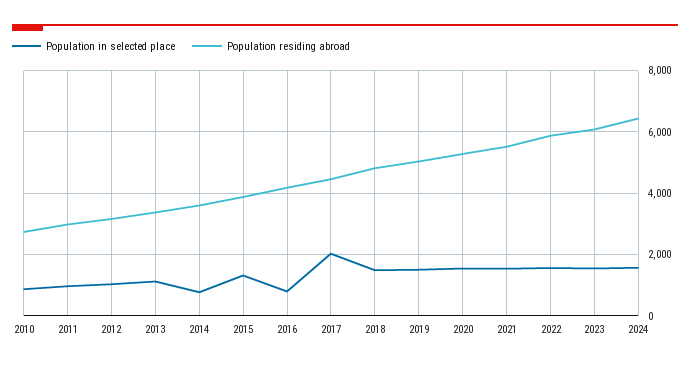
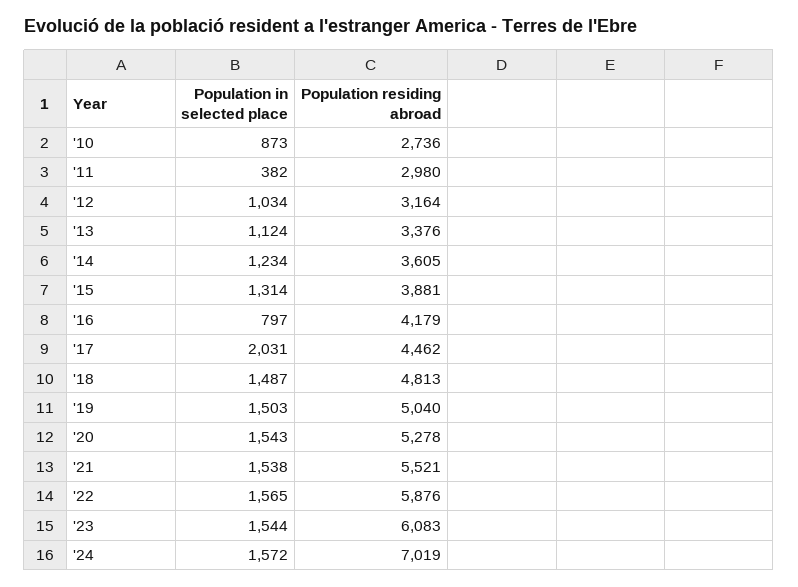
  {
    "Population in selected place": {
      "2010": 873,
-     "2011": 1000,
+     "2011": 382,
      "2012": 1034,
      "2013": 1124,
-     "2014": 800,
+     "2014": 1234,
      "2015": 1314,
      "2016": 797,
      "2017": 2031,
      "2018": 1487,
      "2019": 1503,
      "2020": 1543,
      "2021": 1538,
      "2022": 1565,
      "2023": 1544,
      "2024": 1572
    },
    "Population residing abroad": {
      "2010": 2736,
      "2011": 2980,
      "2012": 3164,
      "2013": 3376,
      "2014": 3605,
      "2015": 3881,
      "2016": 4179,
      "2017": 4462,
      "2018": 4813,
      "2019": 5040,
      "2020": 5278,
      "2021": 5521,
      "2022": 5876,
      "2023": 6083,
-     "2024": 6400
+     "2024": 7019
    }
  }

